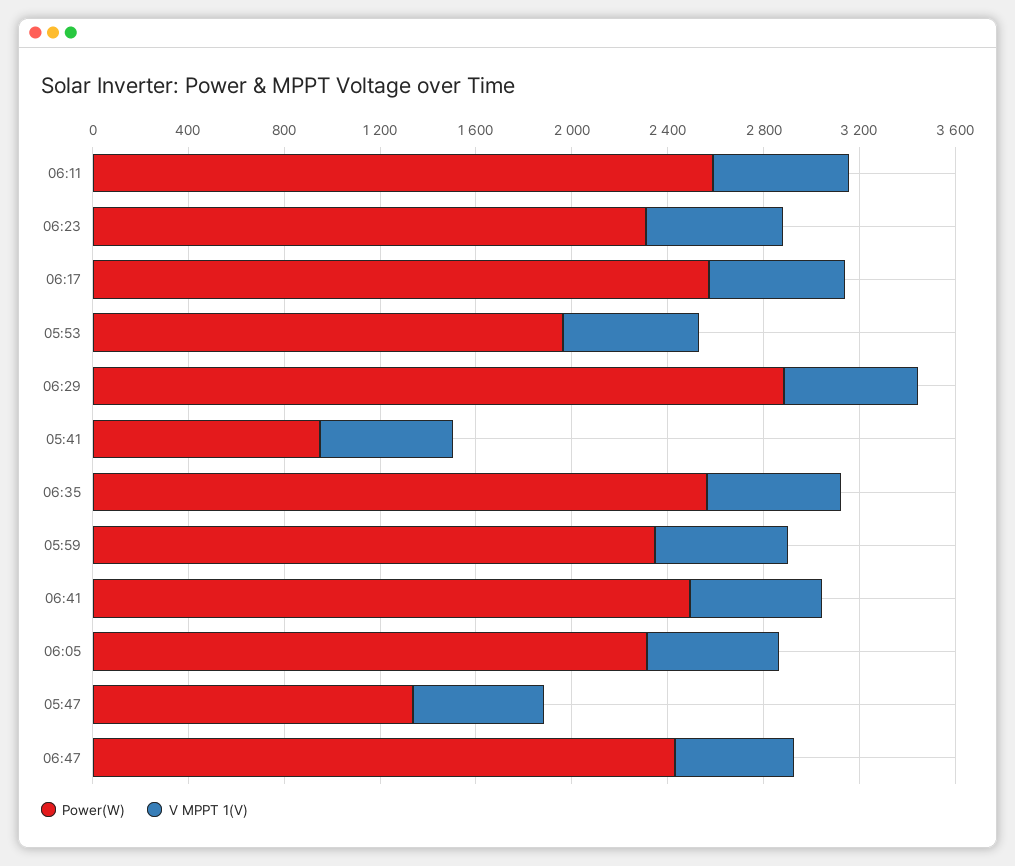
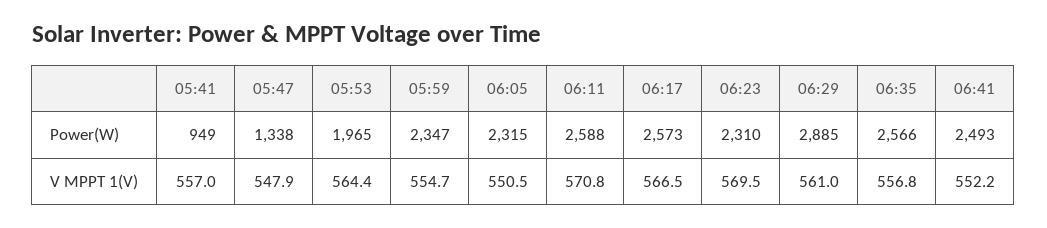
  {
    "Power(W)": {
      "06:11": 2588,
      "06:23": 2310,
      "06:17": 2573,
      "05:53": 1965,
      "06:29": 2885,
      "05:41": 949,
      "06:35": 2566,
      "05:59": 2347,
      "06:41": 2493,
      "06:05": 2315,
-     "05:47": 1338,
+     "05:47": 1338
-     "06:47": 2400
    },
    "V MPPT 1(V)": {
      "06:11": 570.8,
      "06:23": 569.5,
      "06:17": 566.5,
      "05:53": 564.4,
      "06:29": 561,
      "05:41": 557,
      "06:35": 556.8,
      "05:59": 554.7,
      "06:41": 552.2,
      "06:05": 550.5,
-     "05:47": 547.9,
+     "05:47": 547.9
-     "06:47": 500
    }
  }

